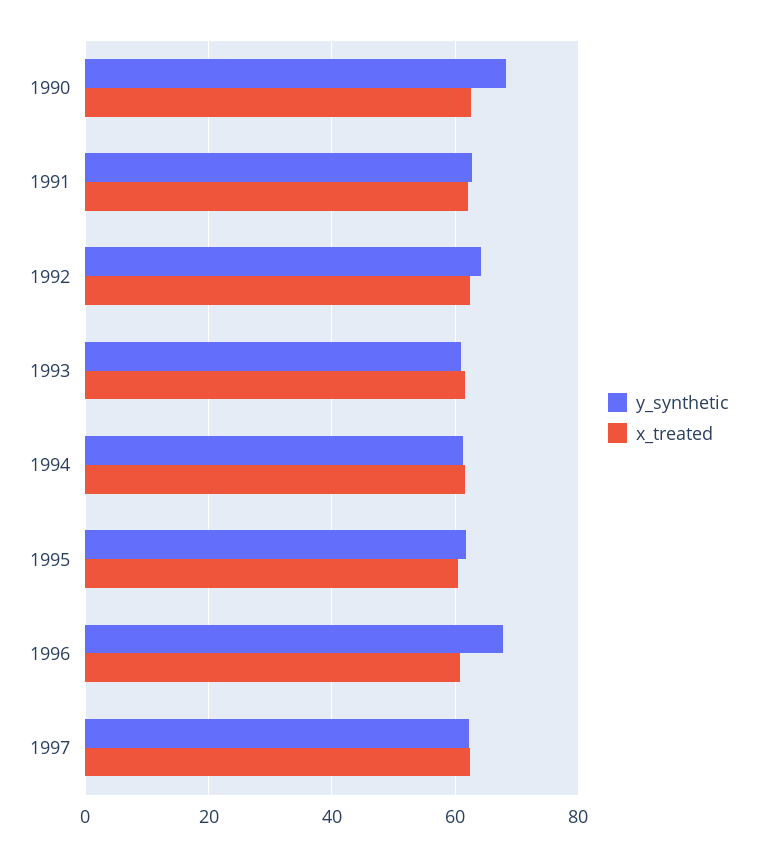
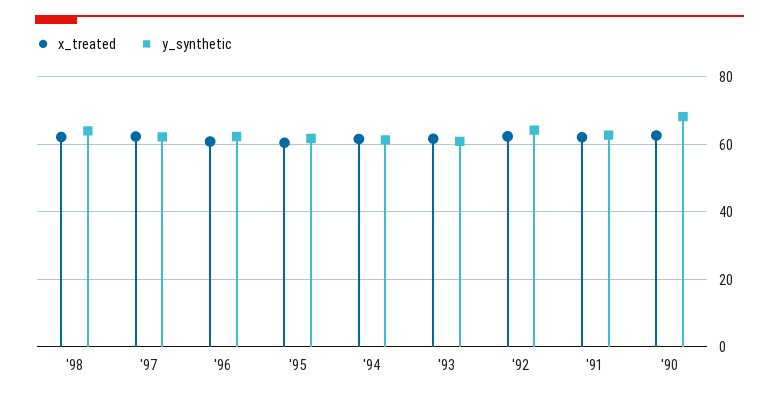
  {
    "y_synthetic": {
      "1990": 68,
      "1991": 62,
      "1992": 64,
      "1993": 60,
      "1994": 62,
      "1995": 62,
-     "1996": 68,
+     "1996": 62,
-     "1997": 62
+     "1997": 62,
+     "'98": 64
    },
    "x_treated": {
      "1990": 62,
      "1991": 62,
      "1992": 62,
      "1993": 62,
      "1994": 62,
      "1995": 60,
      "1996": 60,
-     "1997": 62
+     "1997": 62,
+     "'98": 62
    }
  }

